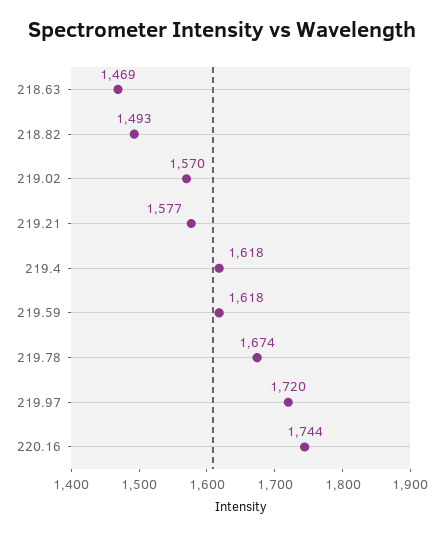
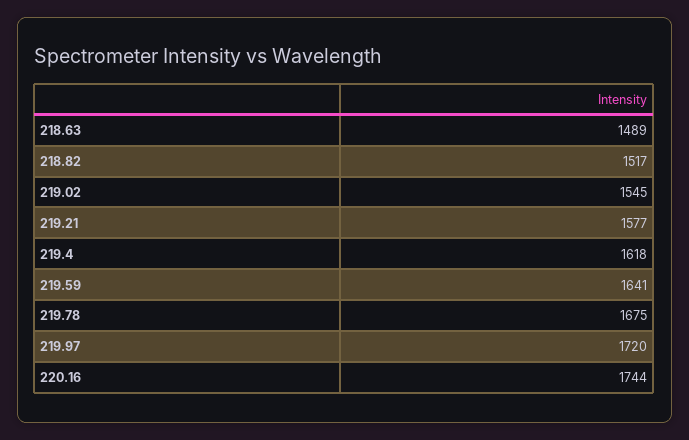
  {
-   "218.63": 1469,
+   "218.63": 1489,
-   "218.82": 1493,
+   "218.82": 1517,
-   "219.02": 1570,
+   "219.02": 1545,
    "219.21": 1577,
    "219.4": 1618,
-   "219.59": 1618,
+   "219.59": 1641,
-   "219.78": 1674,
+   "219.78": 1675,
    "219.97": 1720,
    "220.16": 1744
  }

